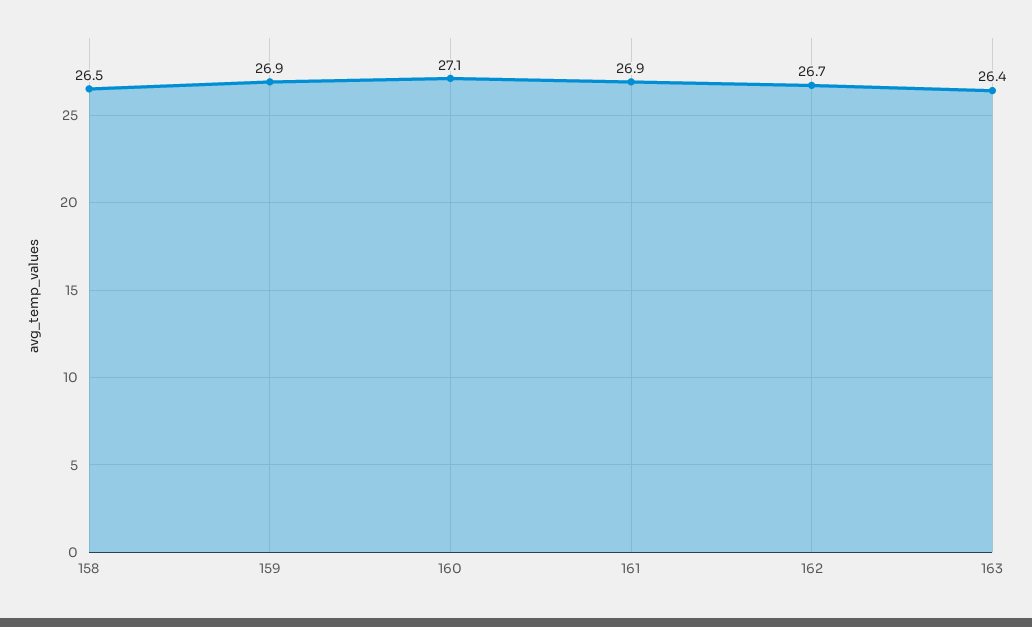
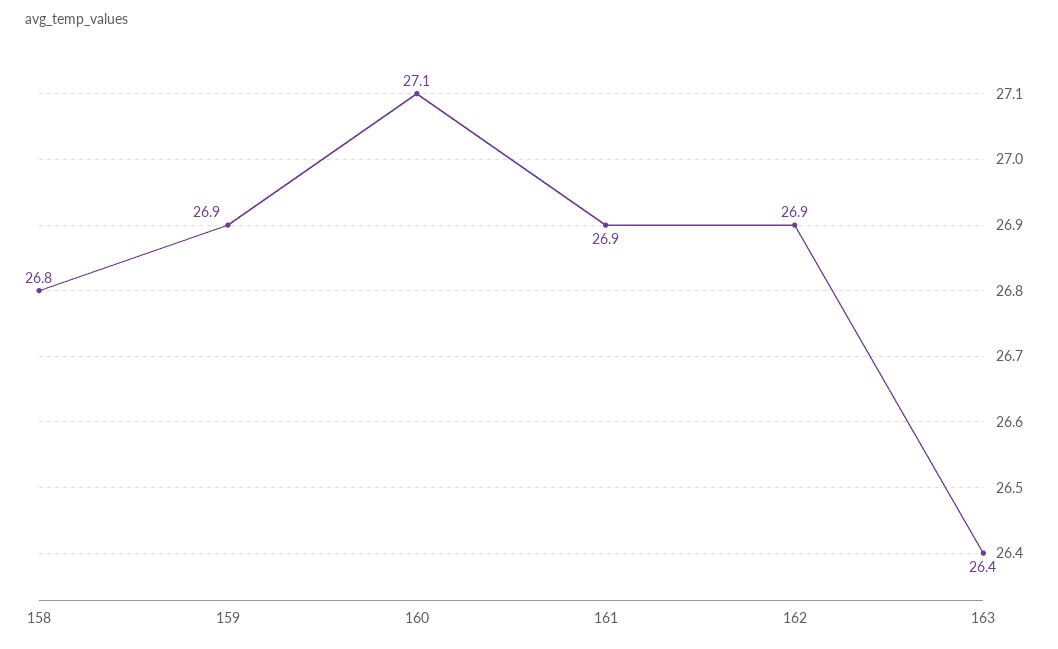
  {
-   "158": 26.5,
+   "158": 26.8,
    "159": 26.9,
    "160": 27.1,
    "161": 26.9,
-   "162": 26.7,
+   "162": 26.9,
    "163": 26.4
  }

